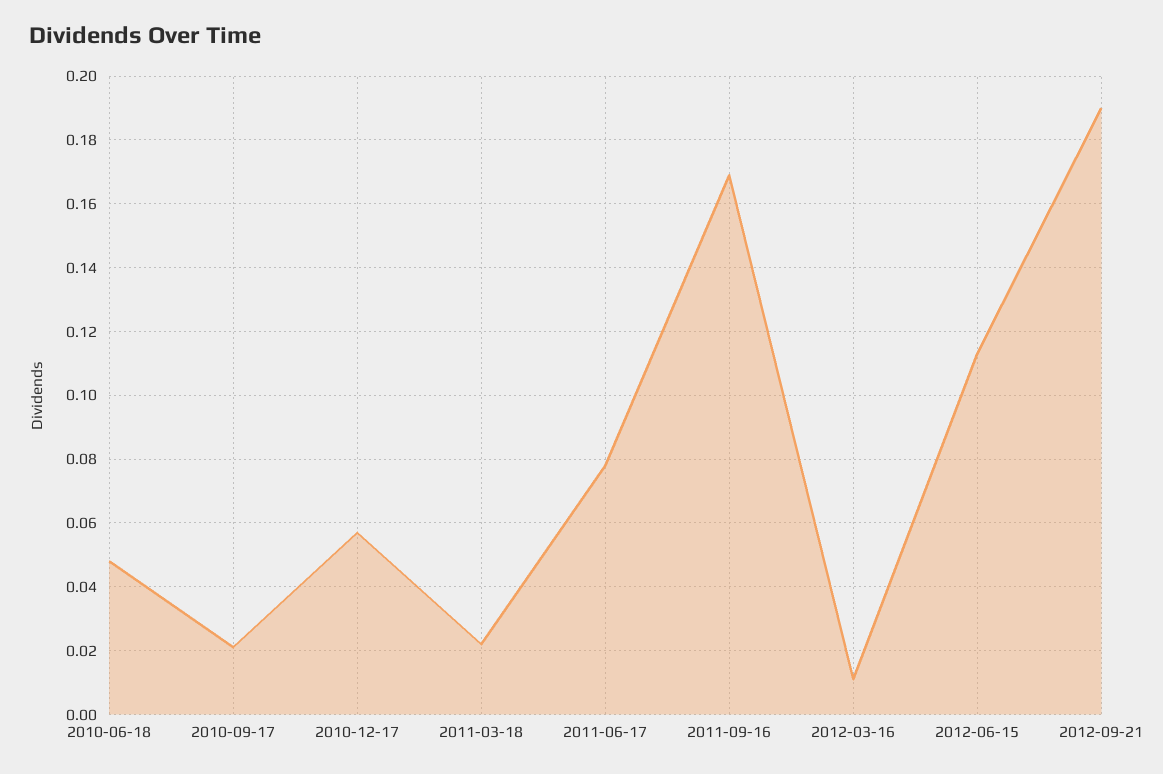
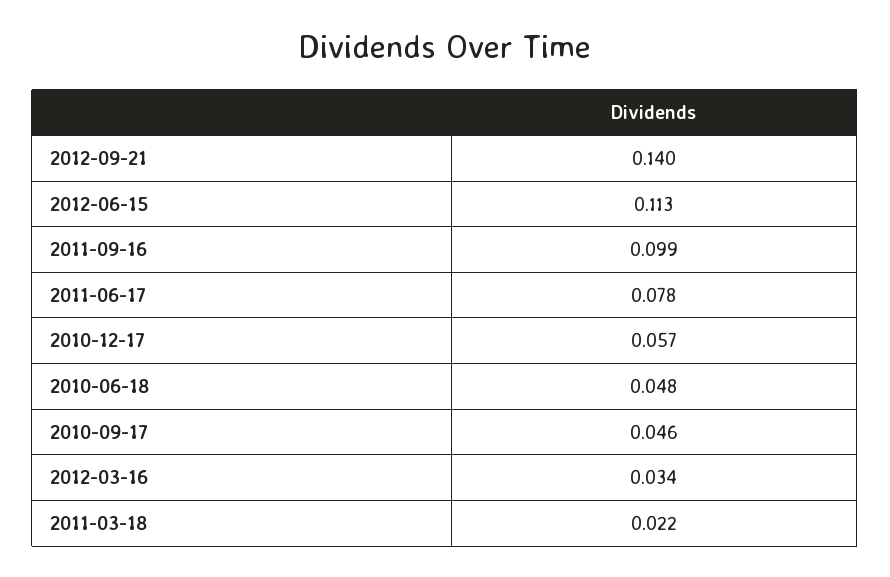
  {
    "2010-06-18": 0.048,
-   "2010-09-17": 0.02,
+   "2010-09-17": 0.046,
    "2010-12-17": 0.057,
    "2011-03-18": 0.022,
    "2011-06-17": 0.078,
-   "2011-09-16": 0.17,
+   "2011-09-16": 0.099,
-   "2012-03-16": 0.01,
+   "2012-03-16": 0.034,
    "2012-06-15": 0.113,
-   "2012-09-21": 0.19
+   "2012-09-21": 0.14
  }

